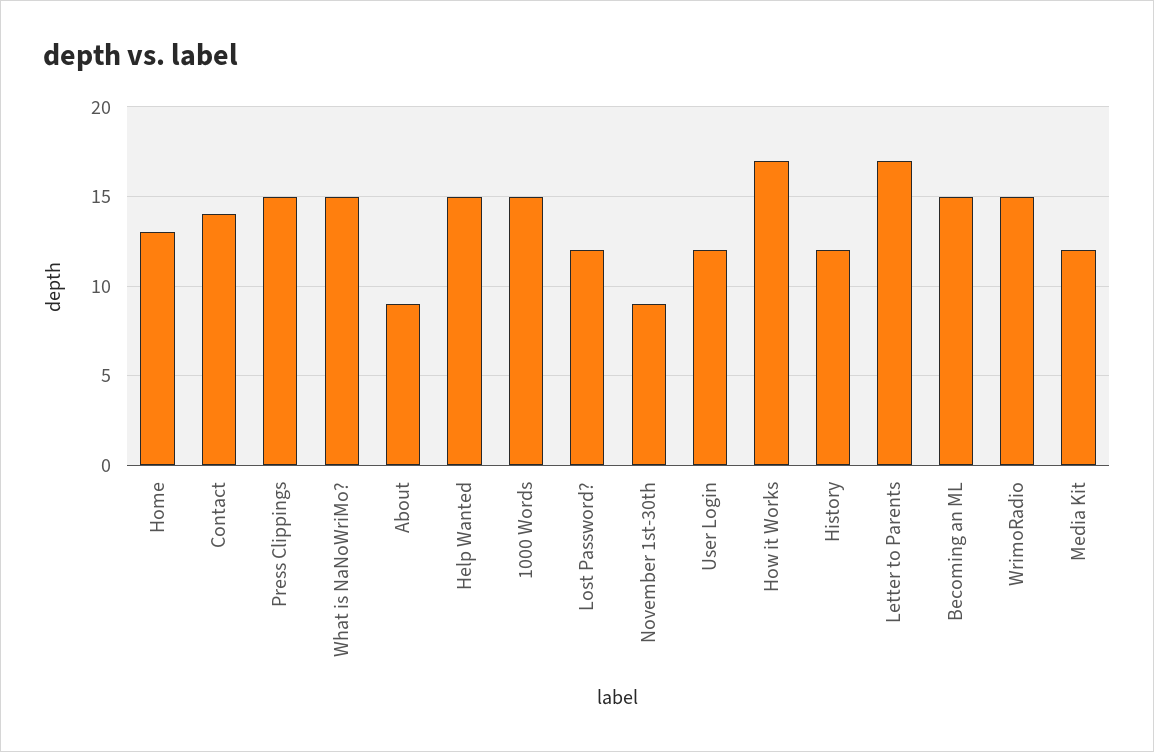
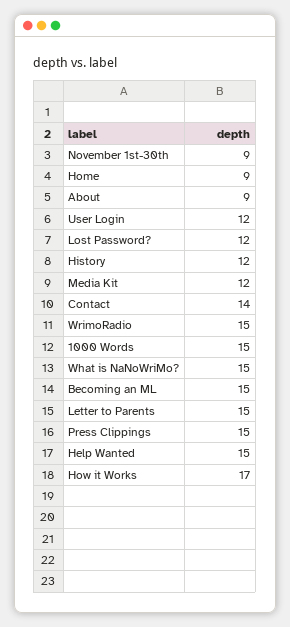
  {
-   "Home": 13,
+   "Home": 9,
    "Contact": 14,
    "Press Clippings": 15,
    "What is NaNoWriMo?": 15,
    "About": 9,
    "Help Wanted": 15,
    "1000 Words": 15,
    "Lost Password?": 12,
    "November 1st-30th": 9,
    "User Login": 12,
    "How it Works": 17,
    "History": 12,
-   "Letter to Parents": 17,
+   "Letter to Parents": 15,
    "Becoming an ML": 15,
    "WrimoRadio": 15,
    "Media Kit": 12
  }

